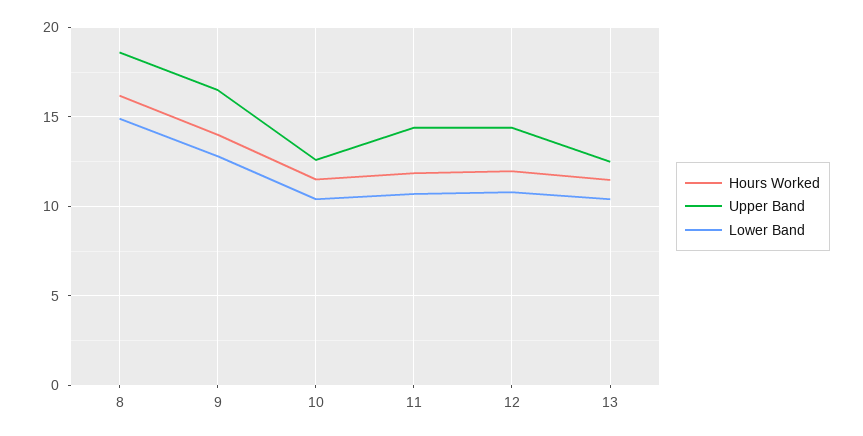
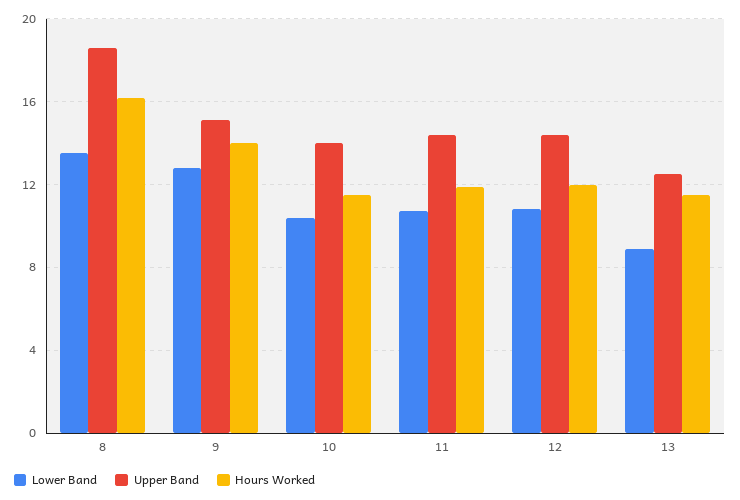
  {
    "Hours Worked": {
      "8": 16,
      "9": 14,
      "10": 11.5,
      "11": 12,
      "12": 12,
      "13": 11.5
    },
    "Upper Band": {
      "8": 18.5,
-     "9": 16.5,
+     "9": 15,
-     "10": 12.5,
+     "10": 14,
      "11": 14.5,
      "12": 14.5,
      "13": 12.5
    },
    "Lower Band": {
-     "8": 15,
+     "8": 13.5,
      "9": 13,
      "10": 10.5,
      "11": 10.5,
      "12": 11,
-     "13": 10.5
+     "13": 9
    }
  }

